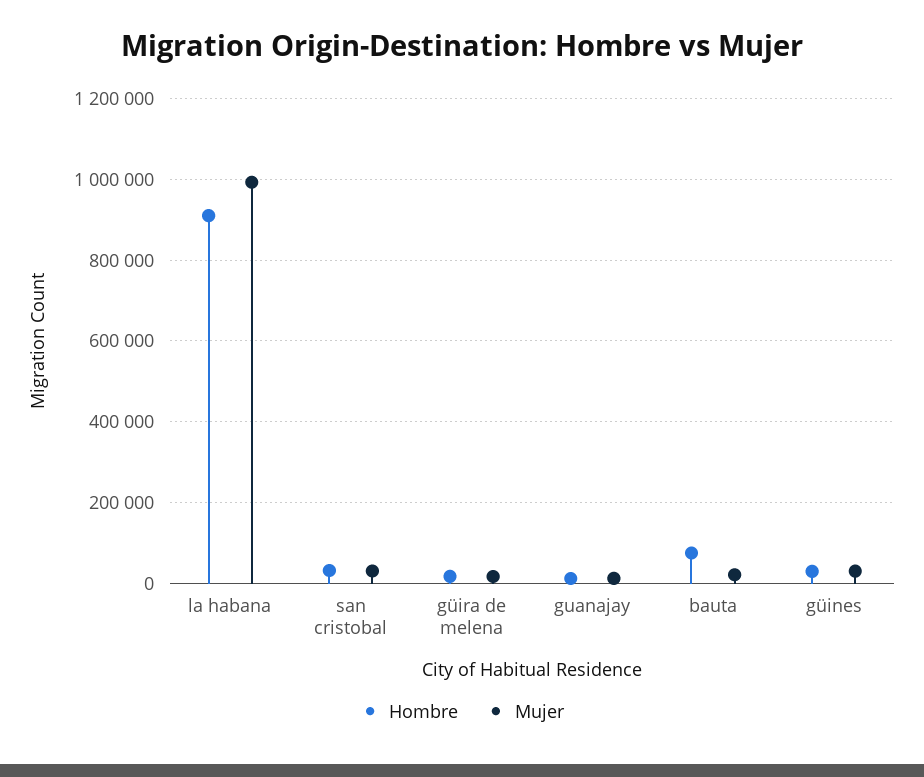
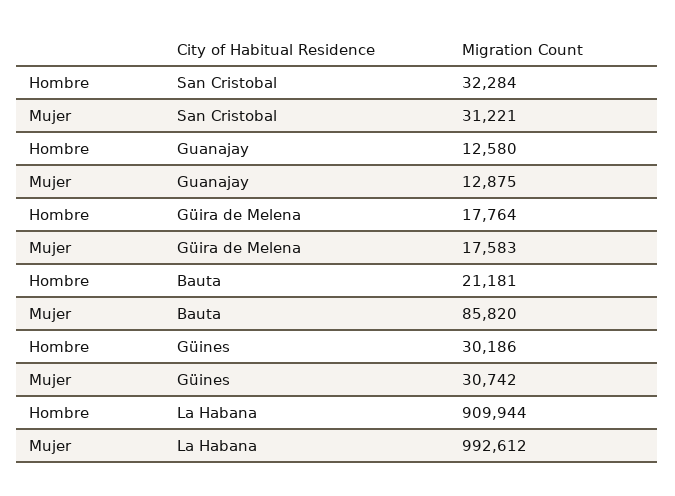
  {
    "Hombre": {
      "la habana": 909944,
      "san cristobal": 32284,
      "güira de melena": 17764,
      "guanajay": 12580,
-     "bauta": 80000,
+     "bauta": 21181,
      "güines": 30186
    },
    "Mujer": {
      "la habana": 992612,
      "san cristobal": 31221,
      "güira de melena": 17583,
      "guanajay": 12875,
-     "bauta": 20000,
+     "bauta": 85820,
      "güines": 30742
    }
  }

